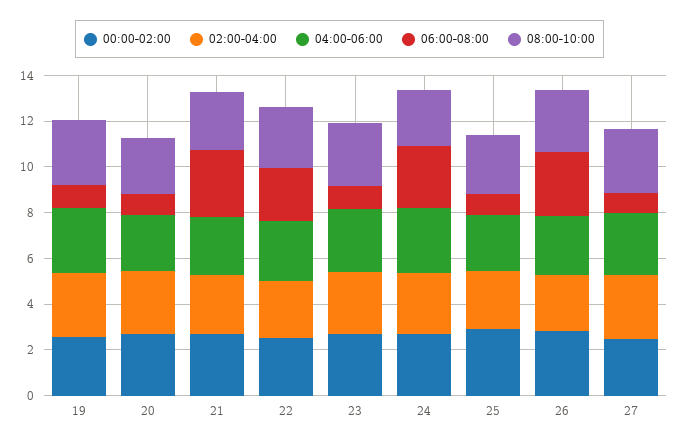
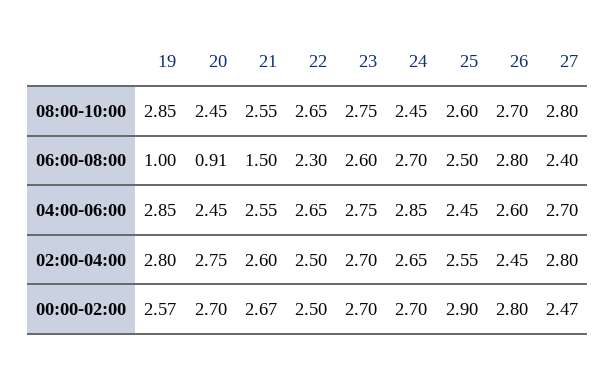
  {
    "00:00-02:00": {
      "19": 2.57,
      "20": 2.7,
      "21": 2.67,
      "22": 2.5,
      "23": 2.7,
      "24": 2.7,
      "25": 2.9,
      "26": 2.8,
      "27": 2.47
    },
    "02:00-04:00": {
      "19": 2.8,
      "20": 2.75,
      "21": 2.6,
      "22": 2.5,
      "23": 2.7,
      "24": 2.65,
      "25": 2.55,
      "26": 2.45,
      "27": 2.8
    },
    "04:00-06:00": {
      "19": 2.85,
      "20": 2.45,
      "21": 2.55,
      "22": 2.65,
      "23": 2.75,
      "24": 2.85,
      "25": 2.45,
      "26": 2.6,
      "27": 2.7
    },
    "06:00-08:00": {
      "19": 1,
      "20": 0.91,
-     "21": 3,
+     "21": 1.5,
      "22": 2.3,
-     "23": 1,
+     "23": 2.6,
      "24": 2.7,
-     "25": 1,
+     "25": 2.5,
      "26": 2.8,
-     "27": 1
+     "27": 2.4
    },
    "08:00-10:00": {
      "19": 2.85,
      "20": 2.45,
      "21": 2.55,
      "22": 2.65,
      "23": 2.75,
      "24": 2.45,
      "25": 2.6,
      "26": 2.7,
      "27": 2.8
    }
  }

